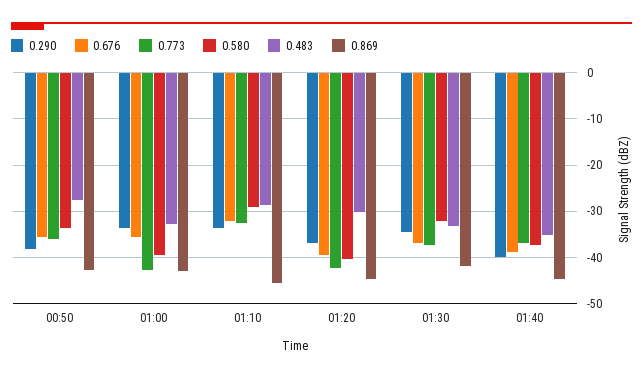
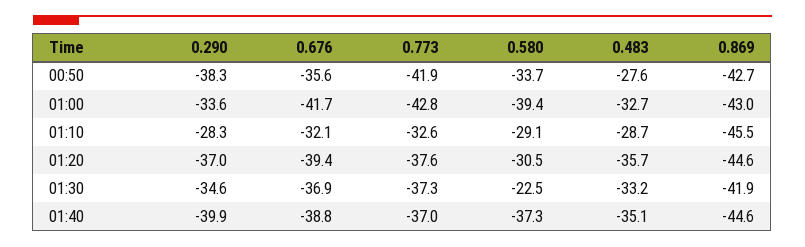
  {
    "0.290": {
      "00:50": -38.3,
      "01:00": -33.6,
-     "01:10": -34,
+     "01:10": -28.3,
      "01:20": -37,
      "01:30": -34.6,
      "01:40": -39.9
    },
    "0.676": {
      "00:50": -35.6,
-     "01:00": -36,
+     "01:00": -41.7,
      "01:10": -32.1,
      "01:20": -39.4,
      "01:30": -36.9,
      "01:40": -38.8
    },
    "0.773": {
-     "00:50": -36,
+     "00:50": -41.9,
      "01:00": -42.8,
      "01:10": -32.6,
-     "01:20": -42,
+     "01:20": -37.6,
      "01:30": -37.3,
      "01:40": -37
    },
    "0.580": {
      "00:50": -33.7,
      "01:00": -39.4,
      "01:10": -29.1,
-     "01:20": -40,
+     "01:20": -30.5,
-     "01:30": -32,
+     "01:30": -22.5,
      "01:40": -37.3
    },
    "0.483": {
      "00:50": -27.6,
      "01:00": -32.7,
      "01:10": -28.7,
-     "01:20": -30,
+     "01:20": -35.7,
      "01:30": -33.2,
      "01:40": -35.1
    },
    "0.869": {
      "00:50": -42.7,
      "01:00": -43,
      "01:10": -45.5,
      "01:20": -44.6,
      "01:30": -41.9,
      "01:40": -44.6
    }
  }

